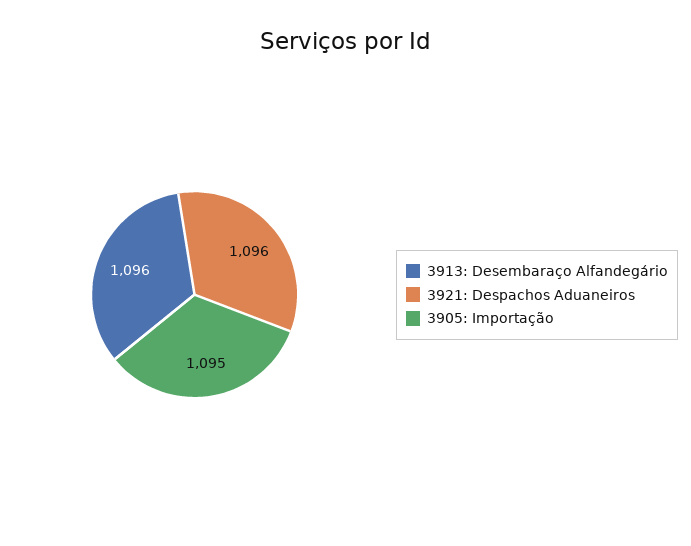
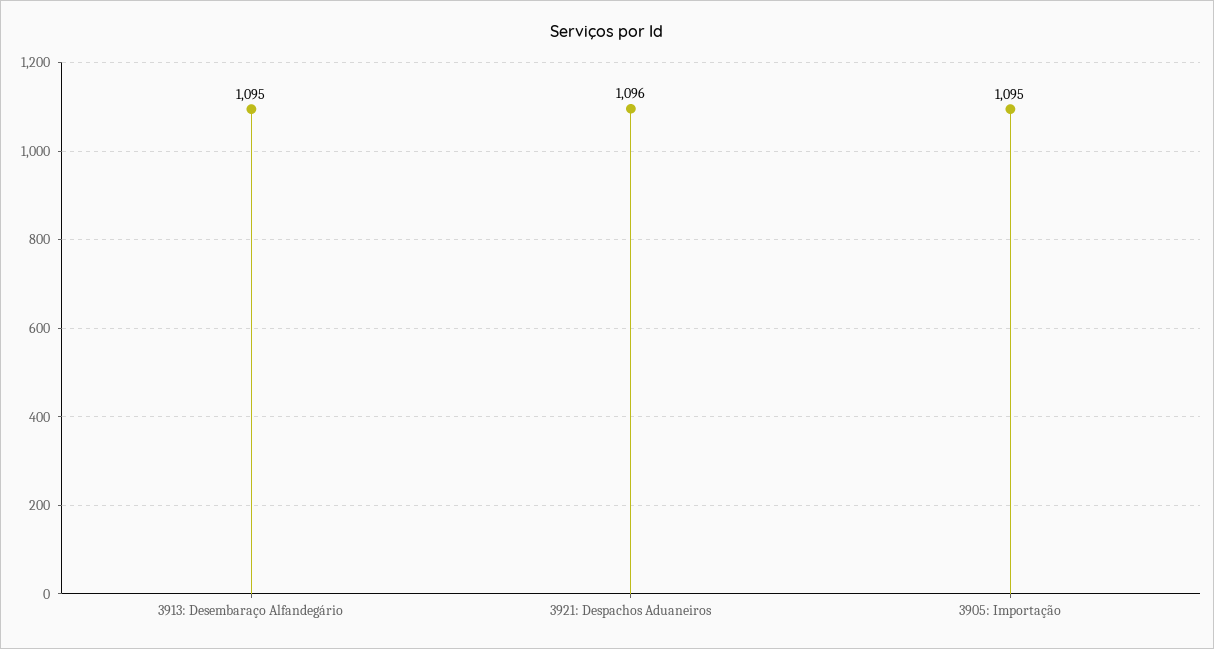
  {
-   "3913: Desembaraço Alfandegário": 1096,
+   "3913: Desembaraço Alfandegário": 1095,
    "3921: Despachos Aduaneiros": 1096,
    "3905: Importação": 1095
  }

